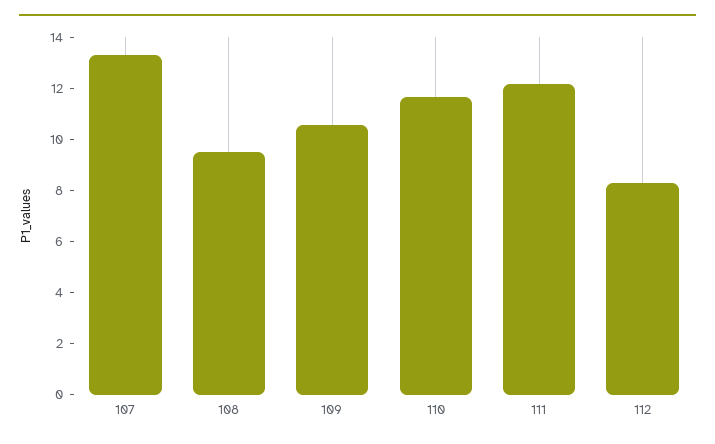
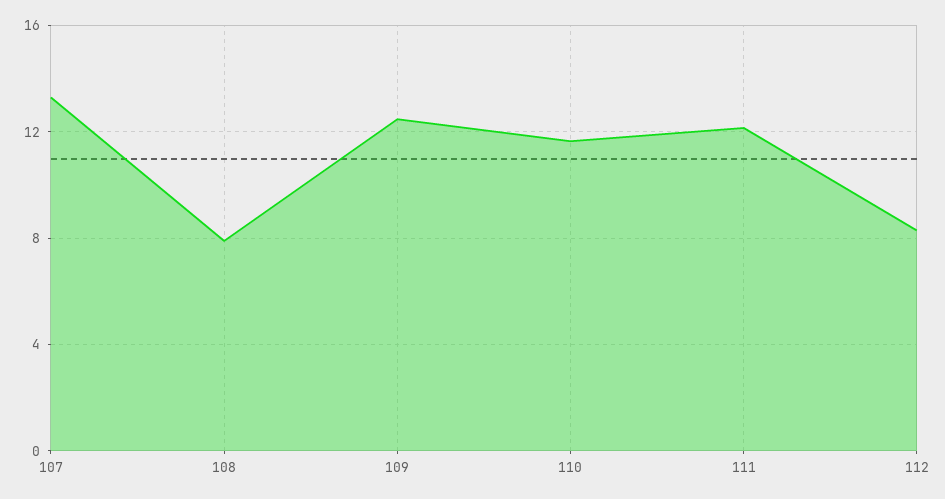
  {
    "107": 13.5,
-   "108": 9.5,
+   "108": 8,
-   "109": 10.5,
+   "109": 12.5,
    "110": 11.5,
    "111": 12,
    "112": 8.5
  }

